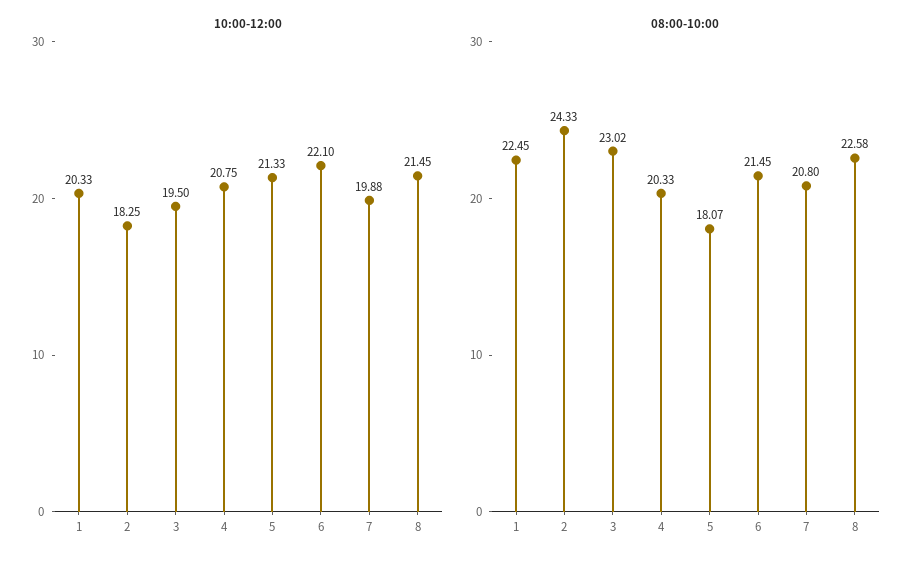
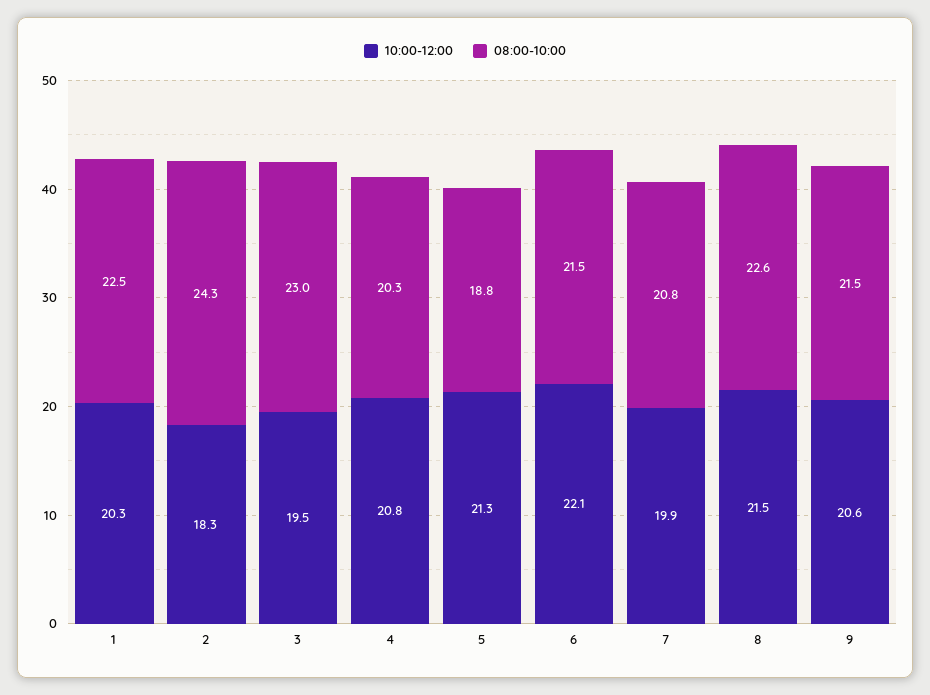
  {
    "10:00-12:00": {
      "1": 20.33,
      "2": 18.25,
      "3": 19.5,
      "4": 20.75,
      "5": 21.33,
      "6": 22.1,
      "7": 19.88,
-     "8": 21.45
+     "8": 21.45,
+     "9": 20.6
    },
    "08:00-10:00": {
      "1": 22.45,
      "2": 24.33,
      "3": 23.02,
      "4": 20.33,
-     "5": 18.07,
+     "5": 18.8,
      "6": 21.45,
      "7": 20.8,
-     "8": 22.58
+     "8": 22.58,
+     "9": 21.5
    }
  }

